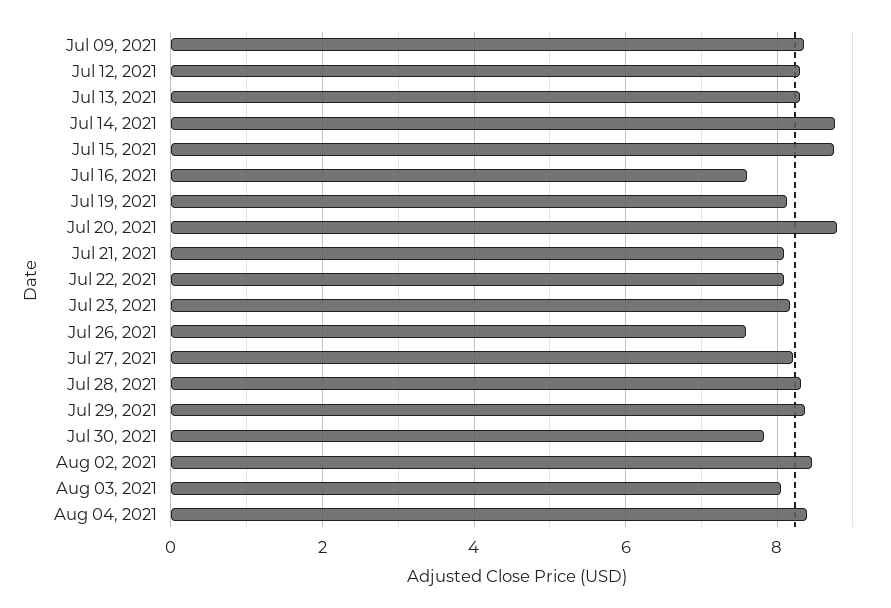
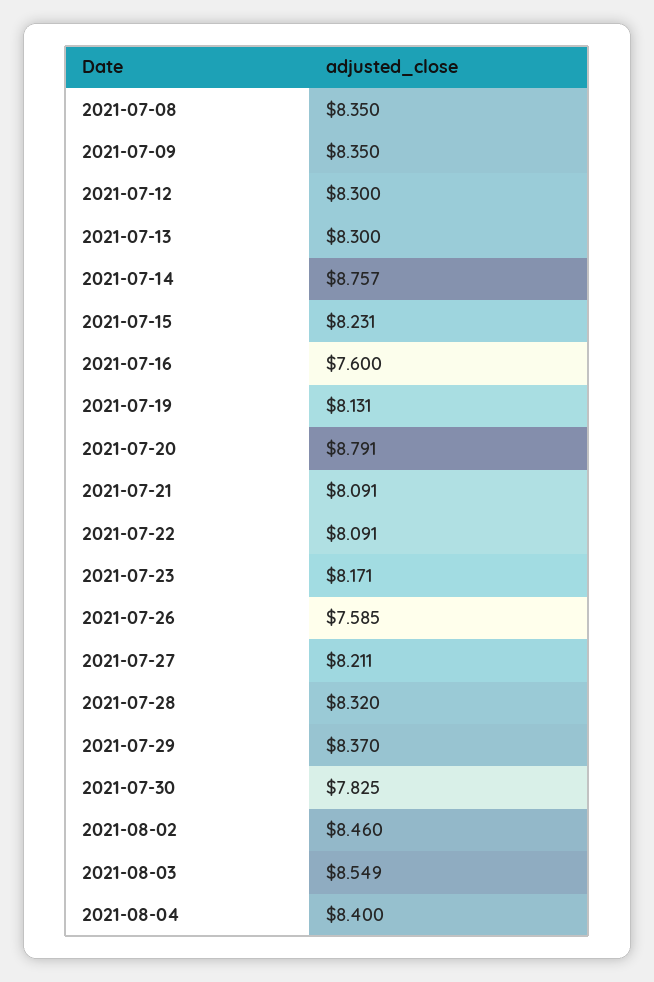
  {
    "Jul 09, 2021": 8.35,
    "Jul 12, 2021": 8.3,
    "Jul 13, 2021": 8.3,
    "Jul 14, 2021": 8.757,
-   "Jul 15, 2021": 8.8,
+   "Jul 15, 2021": 8.231,
    "Jul 16, 2021": 7.6,
    "Jul 19, 2021": 8.131,
    "Jul 20, 2021": 8.791,
    "Jul 21, 2021": 8.091,
    "Jul 22, 2021": 8.091,
    "Jul 23, 2021": 8.171,
    "Jul 26, 2021": 7.585,
    "Jul 27, 2021": 8.211,
    "Jul 28, 2021": 8.32,
    "Jul 29, 2021": 8.37,
    "Jul 30, 2021": 7.825,
    "Aug 02, 2021": 8.46,
-   "Aug 03, 2021": 8,
+   "Aug 03, 2021": 8.549,
-   "Aug 04, 2021": 8.4
+   "Aug 04, 2021": 8.4,
+   "2021-07-08": 8.35
  }

